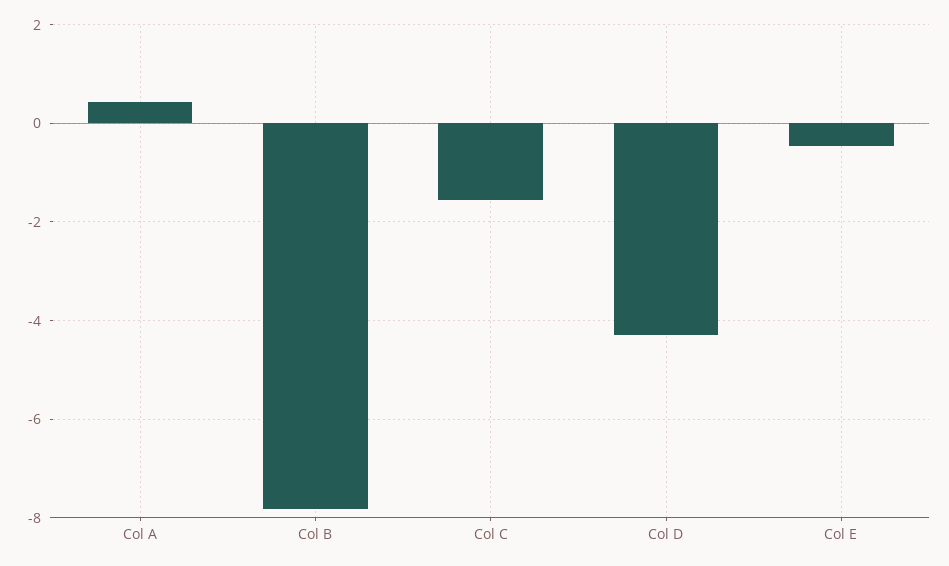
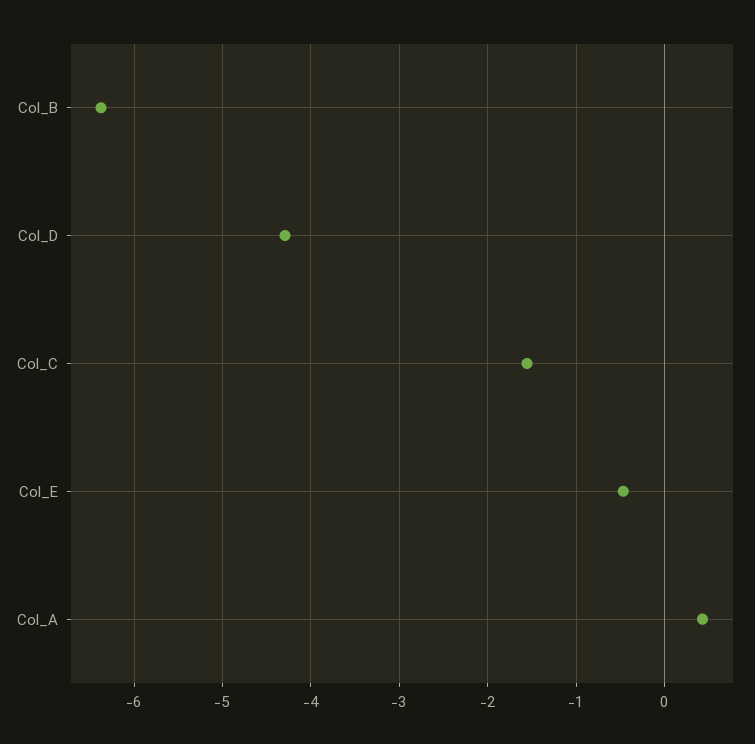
  {
    "Col A": 0.4,
-   "Col B": -7.8,
+   "Col B": -6.4,
    "Col C": -1.6,
    "Col D": -4.3,
    "Col E": -0.5
  }

